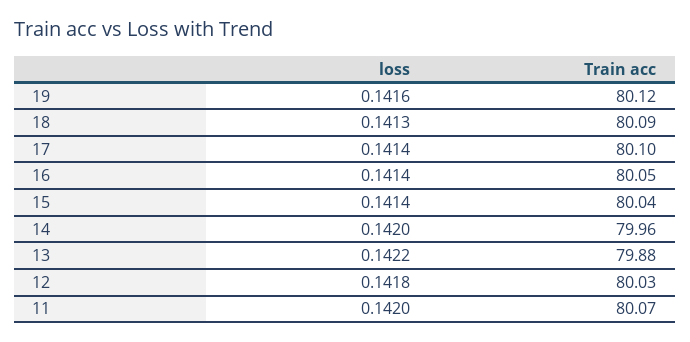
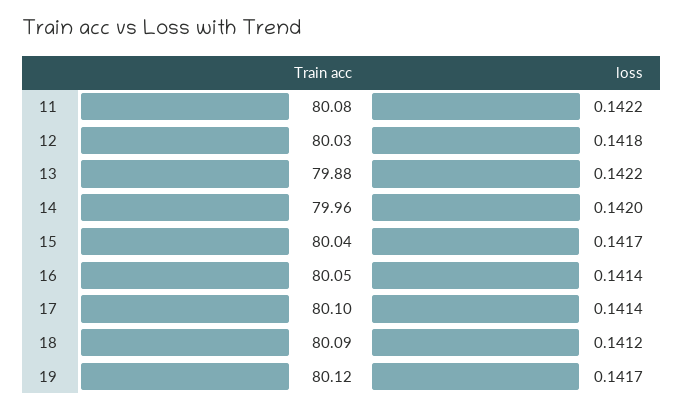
  {
    "loss": {
-     "19": 0.1416,
+     "19": 0.1417,
-     "18": 0.1413,
+     "18": 0.1412,
      "17": 0.1414,
      "16": 0.1414,
-     "15": 0.1414,
+     "15": 0.1417,
      "14": 0.142,
      "13": 0.1422,
      "12": 0.1418,
-     "11": 0.142
+     "11": 0.1422
    },
    "Train acc": {
      "19": 80.12,
      "18": 80.09,
      "17": 80.1,
      "16": 80.05,
      "15": 80.04,
      "14": 79.96,
      "13": 79.88,
      "12": 80.03,
-     "11": 80.07
+     "11": 80.08
    }
  }

